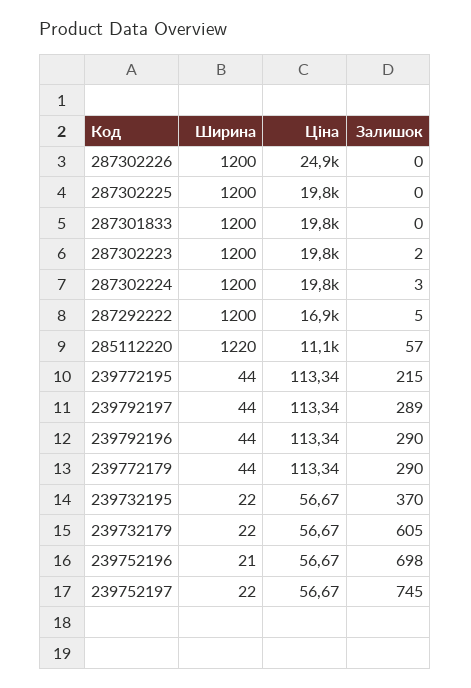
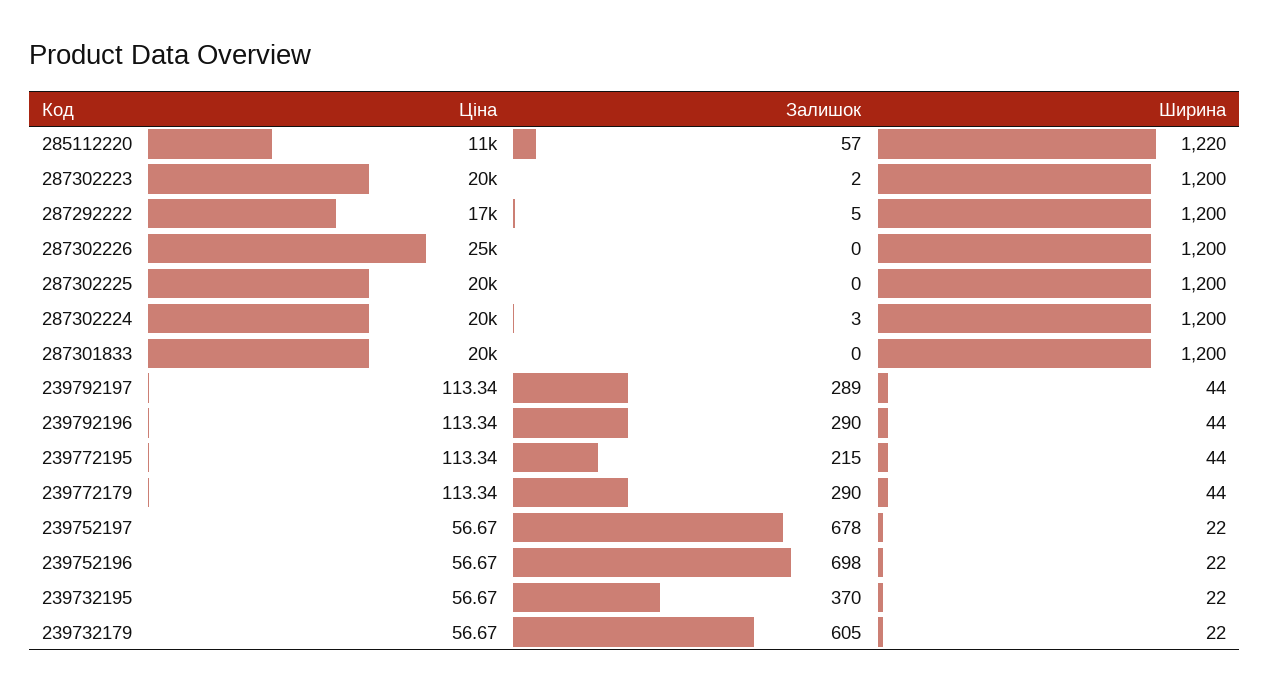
  {
    "Ширина": {
      "287302226": 1200,
      "287302225": 1200,
      "287301833": 1200,
      "287302223": 1200,
      "287302224": 1200,
      "287292222": 1200,
      "285112220": 1220,
      "239772195": 44,
      "239792197": 44,
      "239792196": 44,
      "239772179": 44,
      "239732195": 22,
      "239732179": 22,
-     "239752196": 21,
+     "239752196": 22,
      "239752197": 22
    },
    "Ціна": {
      "287302226": 24900,
      "287302225": 19800,
      "287301833": 19800,
      "287302223": 19800,
      "287302224": 19800,
      "287292222": 16900,
      "285112220": 11100,
      "239772195": 113.34,
      "239792197": 113.34,
      "239792196": 113.34,
      "239772179": 113.34,
      "239732195": 56.67,
      "239732179": 56.67,
      "239752196": 56.67,
      "239752197": 56.67
    },
    "Залишок": {
      "287302226": 0,
      "287302225": 0,
      "287301833": 0,
      "287302223": 2,
      "287302224": 3,
      "287292222": 5,
      "285112220": 57,
      "239772195": 215,
      "239792197": 289,
      "239792196": 290,
      "239772179": 290,
      "239732195": 370,
      "239732179": 605,
      "239752196": 698,
-     "239752197": 745
+     "239752197": 678
    }
  }

